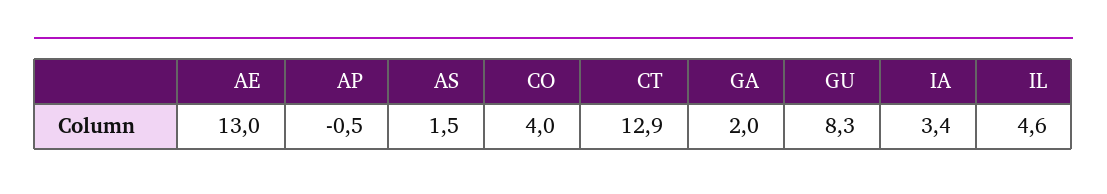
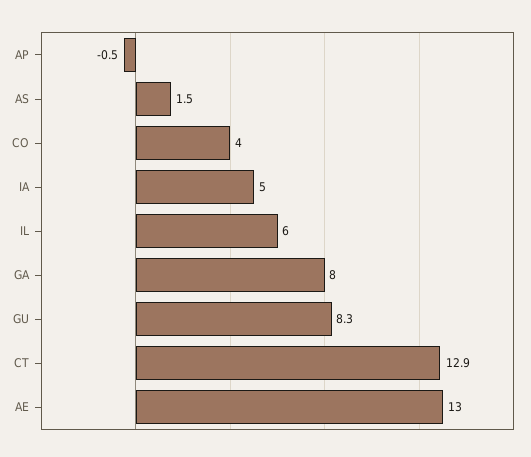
  {
    "AE": 13,
    "AP": -0.5,
    "AS": 1.5,
    "CO": 4,
    "CT": 12.9,
-   "GA": 2,
+   "GA": 8,
    "GU": 8.3,
-   "IA": 3.4,
+   "IA": 5,
-   "IL": 4.6
+   "IL": 6
  }

